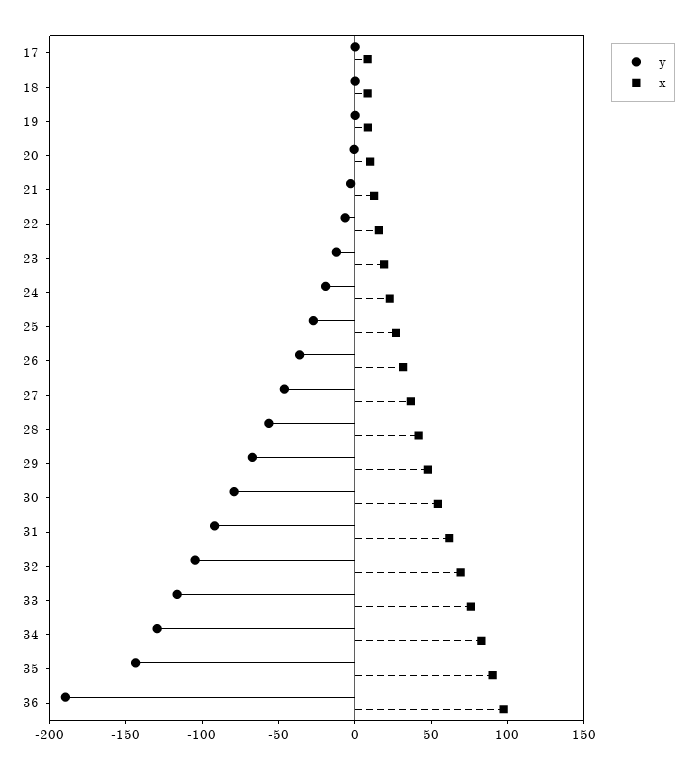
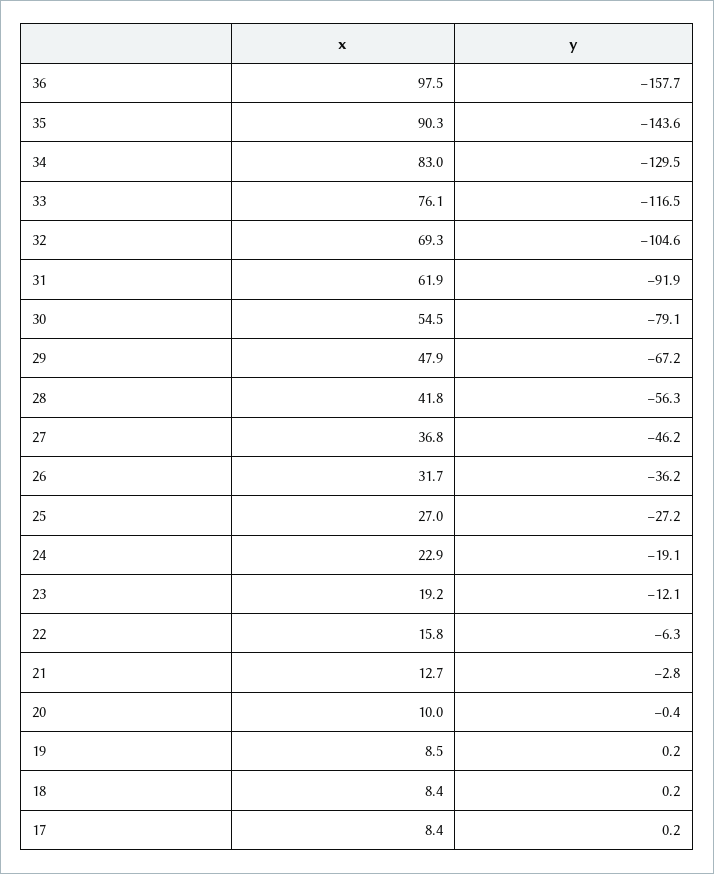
  {
    "y": {
      "17": 0.2,
      "18": 0.2,
      "19": 0.2,
      "20": -0.4,
      "21": -2.8,
      "22": -6.3,
      "23": -12.1,
      "24": -19.1,
      "25": -27.2,
      "26": -36.2,
      "27": -46.2,
      "28": -56.3,
      "29": -67.2,
      "30": -79.1,
      "31": -91.9,
      "32": -104.6,
      "33": -116.5,
      "34": -129.5,
      "35": -143.6,
-     "36": -190
+     "36": -157.7
    },
    "x": {
      "17": 8.4,
      "18": 8.4,
      "19": 8.5,
      "20": 10,
      "21": 12.7,
      "22": 15.8,
      "23": 19.2,
      "24": 22.9,
      "25": 27,
      "26": 31.7,
      "27": 36.8,
      "28": 41.8,
      "29": 47.9,
      "30": 54.5,
      "31": 61.9,
      "32": 69.3,
      "33": 76.1,
      "34": 83,
      "35": 90.3,
      "36": 97.5
    }
  }

